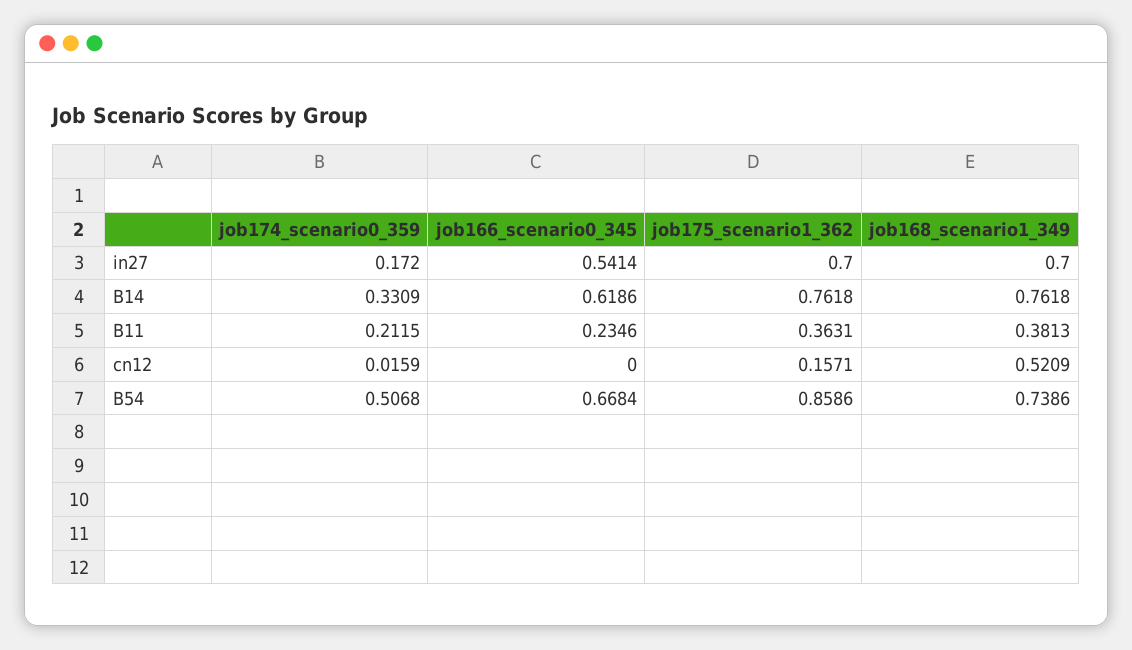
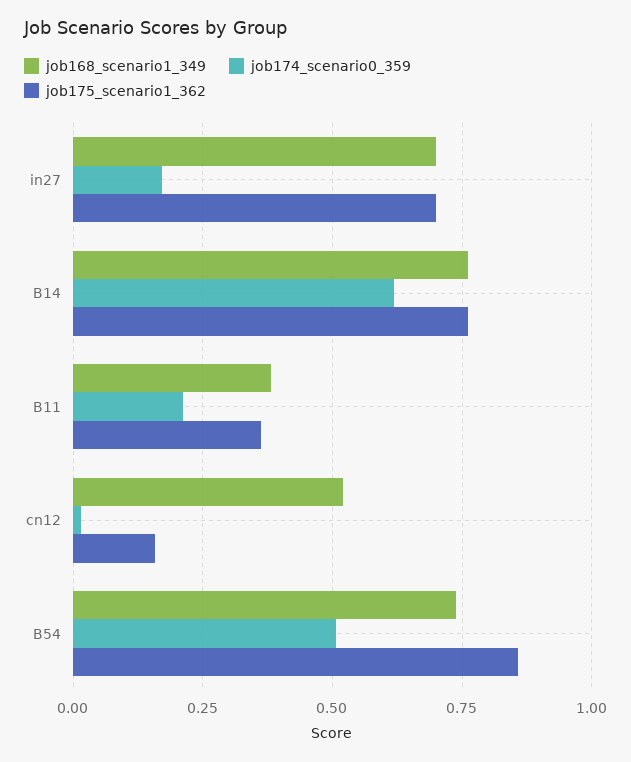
  {
    "job174_scenario0_359": {
      "in27": 0.172,
-     "B14": 0.3309,
+     "B14": 0.625,
      "B11": 0.2115,
      "cn12": 0.0159,
      "B54": 0.5068
    },
-   "job166_scenario0_345": {
-     "in27": 0.5414,
-     "B14": 0.6186,
-     "B11": 0.2346,
-     "cn12": 0,
-     "B54": 0.6684
-   },
    "job175_scenario1_362": {
      "in27": 0.7,
      "B14": 0.7618,
      "B11": 0.3631,
      "cn12": 0.1571,
      "B54": 0.8586
    },
    "job168_scenario1_349": {
      "in27": 0.7,
      "B14": 0.7618,
      "B11": 0.3813,
      "cn12": 0.5209,
      "B54": 0.7386
    }
  }

